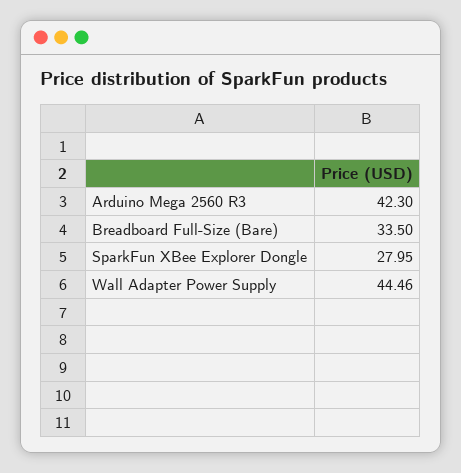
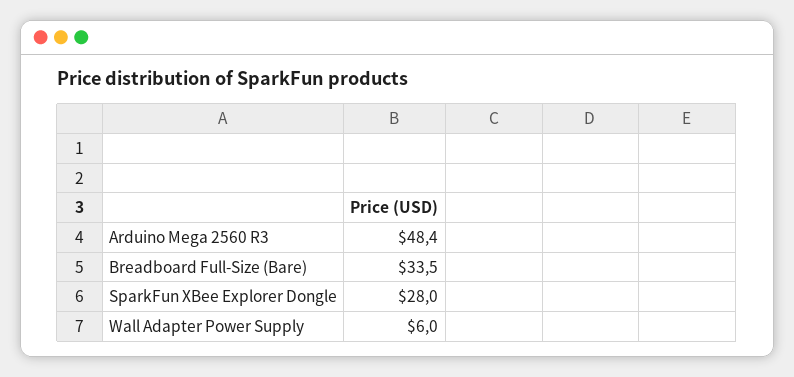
  {
-   "Arduino Mega 2560 R3": 42.3,
+   "Arduino Mega 2560 R3": 48.4,
    "Breadboard Full-Size (Bare)": 33.5,
    "SparkFun XBee Explorer Dongle": 27.95,
-   "Wall Adapter Power Supply": 44.46
+   "Wall Adapter Power Supply": 6
  }

